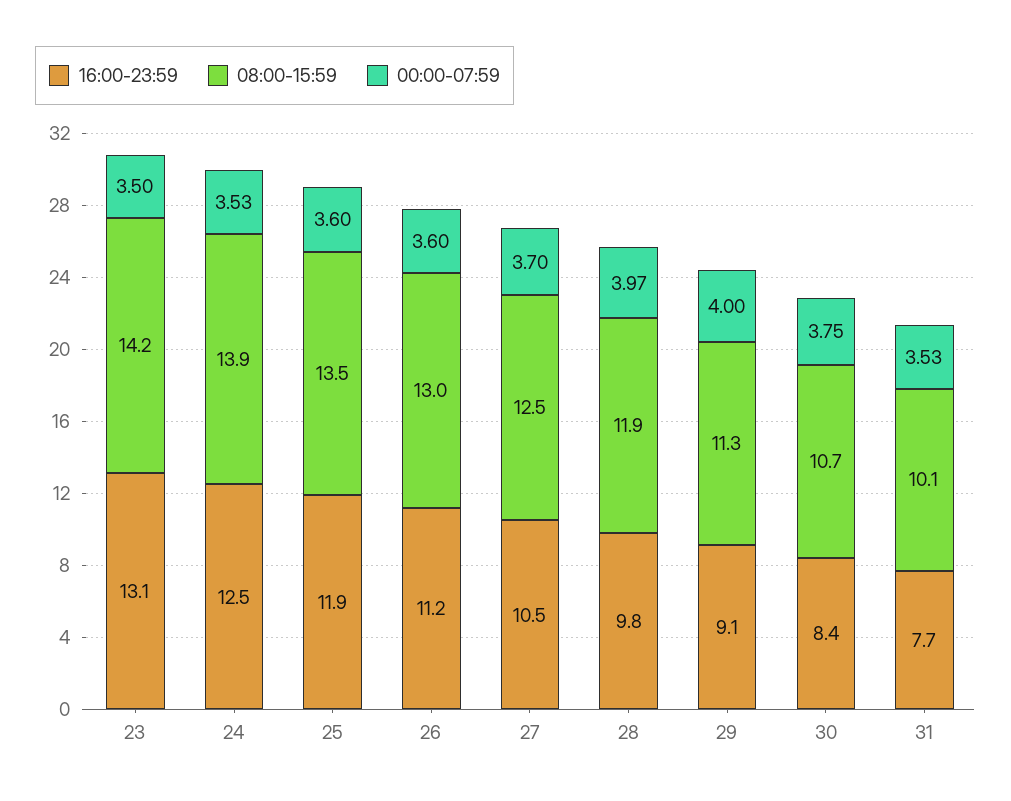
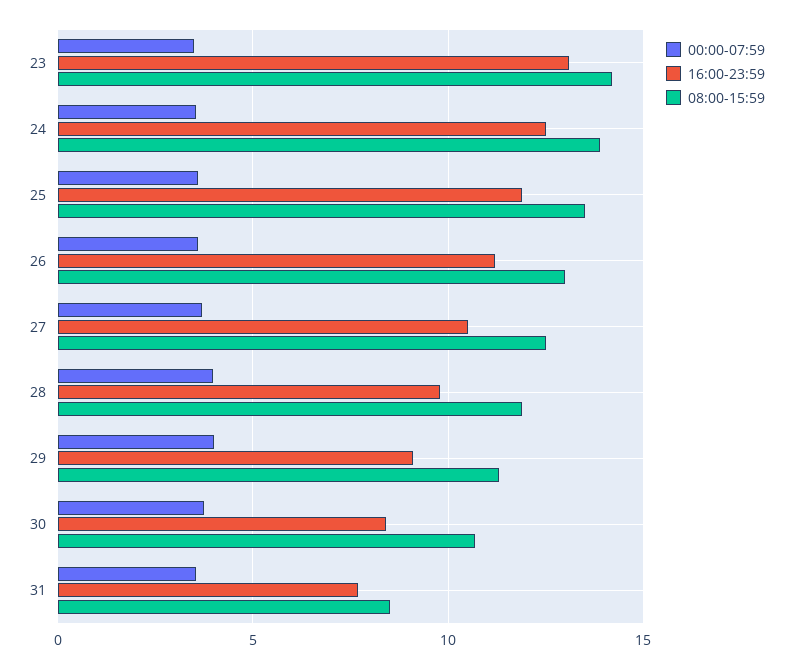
  {
    "16:00-23:59": {
      "23": 13.1,
      "24": 12.5,
      "25": 11.9,
      "26": 11.2,
      "27": 10.5,
      "28": 9.8,
      "29": 9.1,
      "30": 8.4,
      "31": 7.7
    },
    "08:00-15:59": {
      "23": 14.2,
      "24": 13.9,
      "25": 13.5,
      "26": 13,
      "27": 12.5,
      "28": 11.9,
      "29": 11.3,
      "30": 10.7,
-     "31": 10.1
+     "31": 8.5
    },
    "00:00-07:59": {
      "23": 3.5,
      "24": 3.53,
      "25": 3.6,
      "26": 3.6,
      "27": 3.7,
      "28": 3.97,
      "29": 4,
      "30": 3.75,
      "31": 3.53
    }
  }

